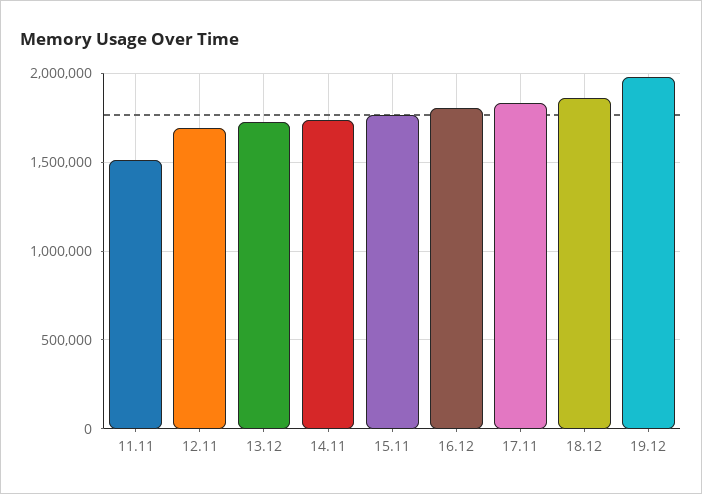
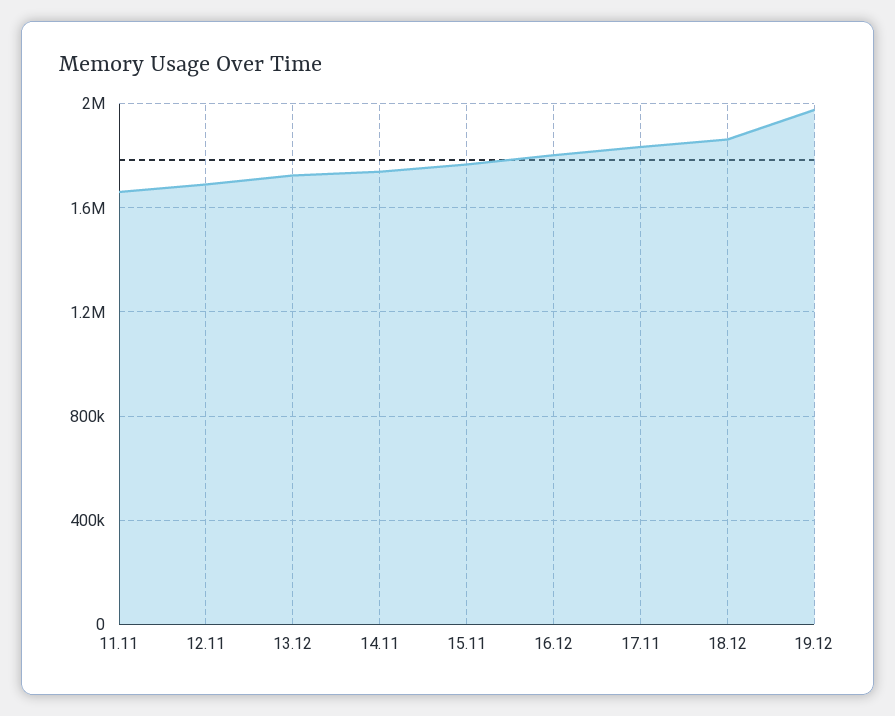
  {
-   "11.11": 1500000,
+   "11.11": 1650000,
    "12.11": 1700000,
    "13.12": 1750000,
    "14.11": 1750000,
    "15.11": 1750000,
    "16.12": 1800000,
    "17.11": 1850000,
    "18.12": 1850000,
    "19.12": 2000000
  }

